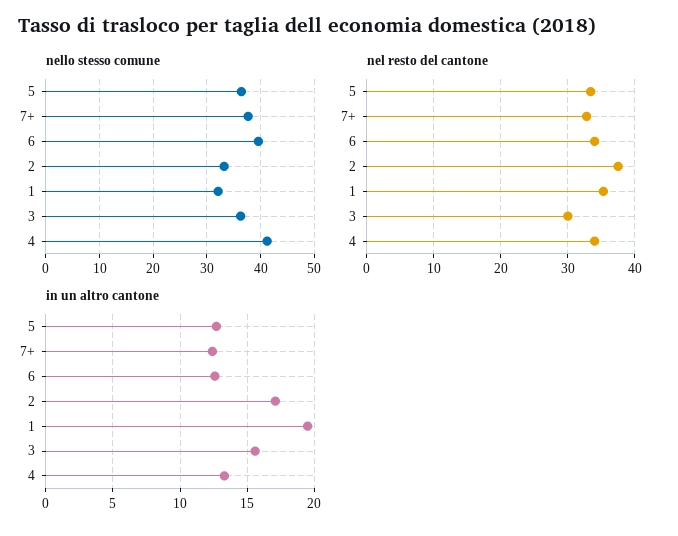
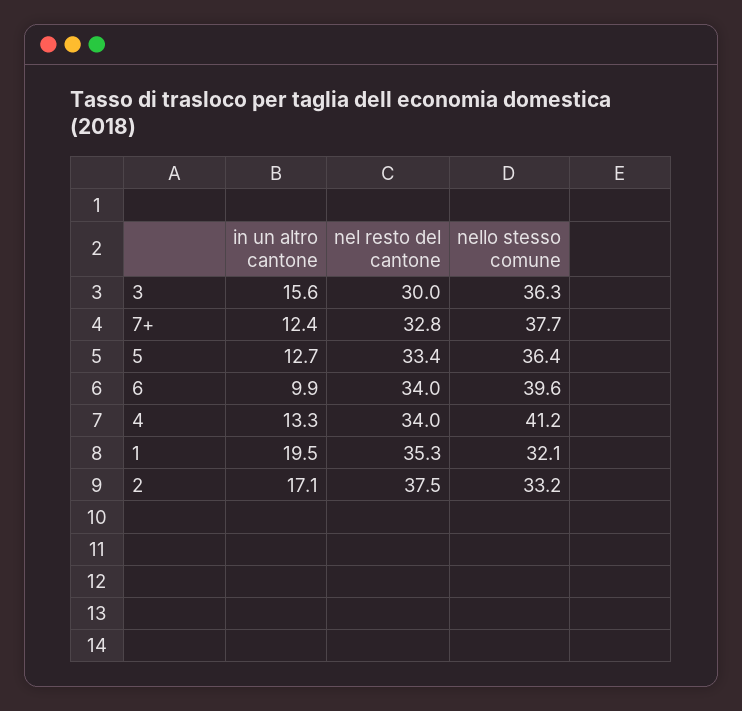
  {
    "nello stesso comune": {
      "5": 36.4,
      "7+": 37.7,
      "6": 39.6,
      "2": 33.2,
      "1": 32.1,
      "3": 36.3,
      "4": 41.2
    },
    "nel resto del cantone": {
      "5": 33.4,
      "7+": 32.8,
      "6": 34,
      "2": 37.5,
      "1": 35.3,
      "3": 30,
      "4": 34
    },
    "in un altro cantone": {
      "5": 12.7,
      "7+": 12.4,
-     "6": 12.5,
+     "6": 9.9,
      "2": 17.1,
      "1": 19.5,
      "3": 15.6,
      "4": 13.3
    }
  }

